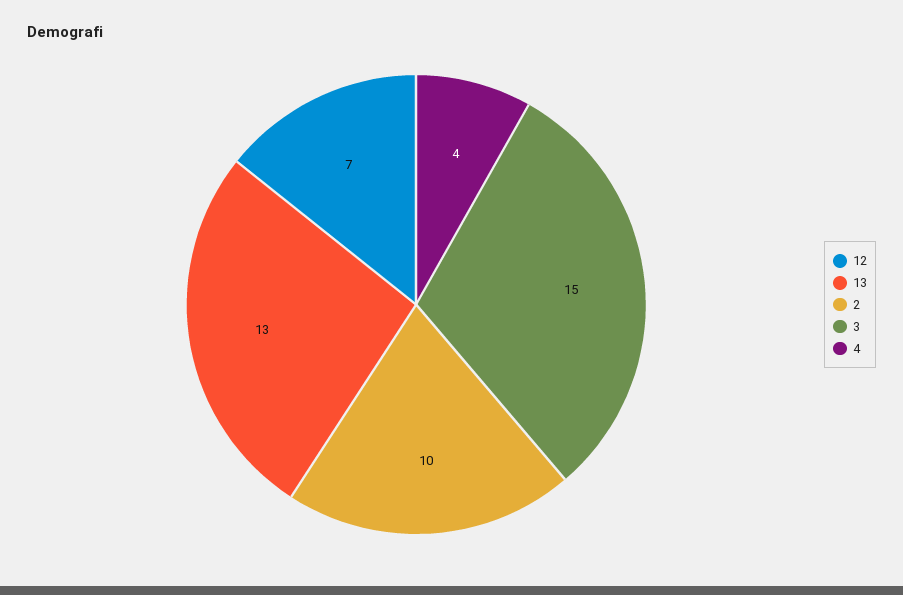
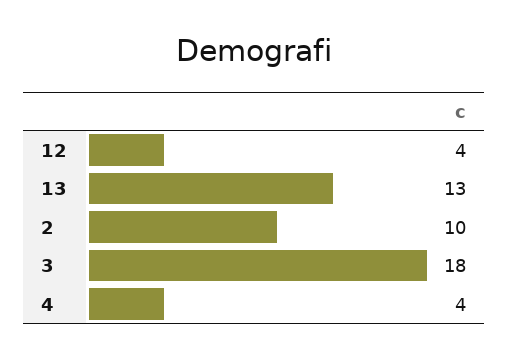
  {
-   "12": 7,
+   "12": 4,
    "13": 13,
    "2": 10,
-   "3": 15,
+   "3": 18,
    "4": 4
  }

